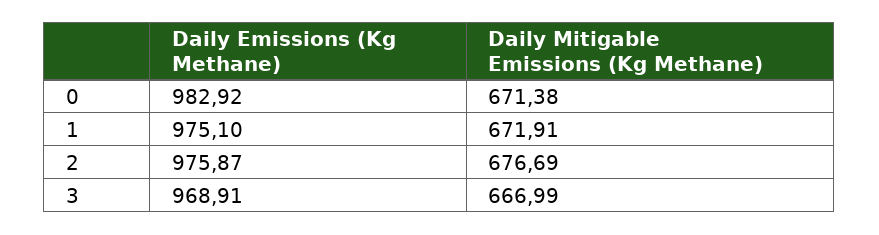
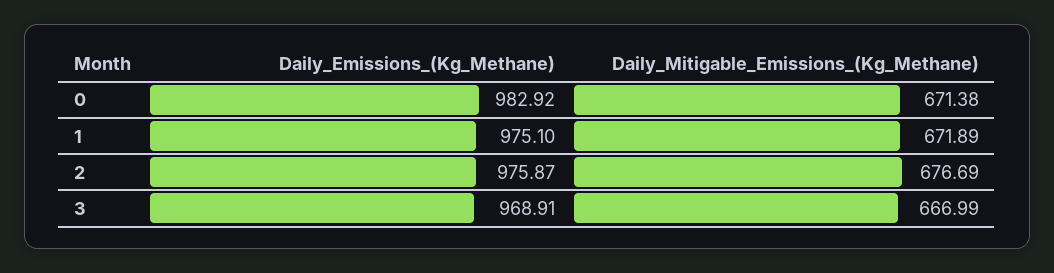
  {
    "Daily Emissions (Kg Methane)": {
      "0": 982.92,
      "1": 975.1,
      "2": 975.87,
      "3": 968.91
    },
    "Daily Mitigable Emissions (Kg Methane)": {
      "0": 671.38,
-     "1": 671.91,
+     "1": 671.89,
      "2": 676.69,
      "3": 666.99
    }
  }

